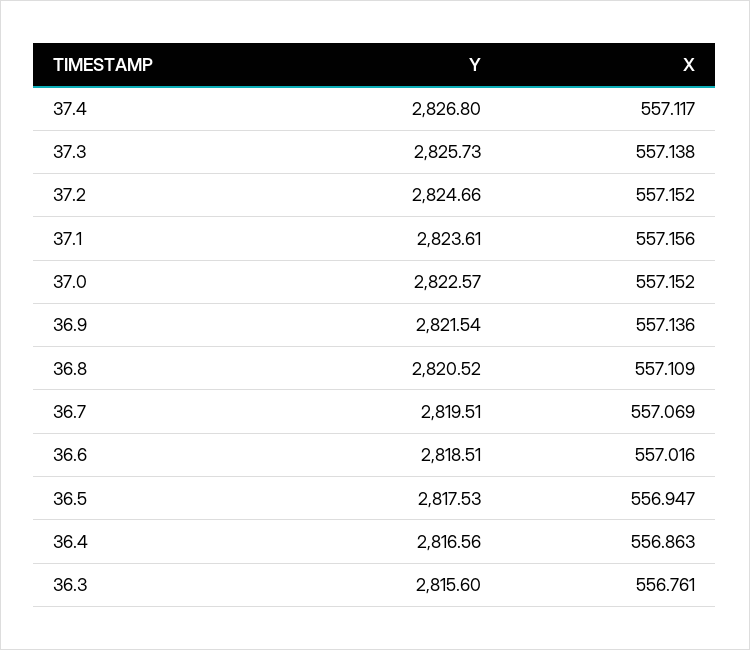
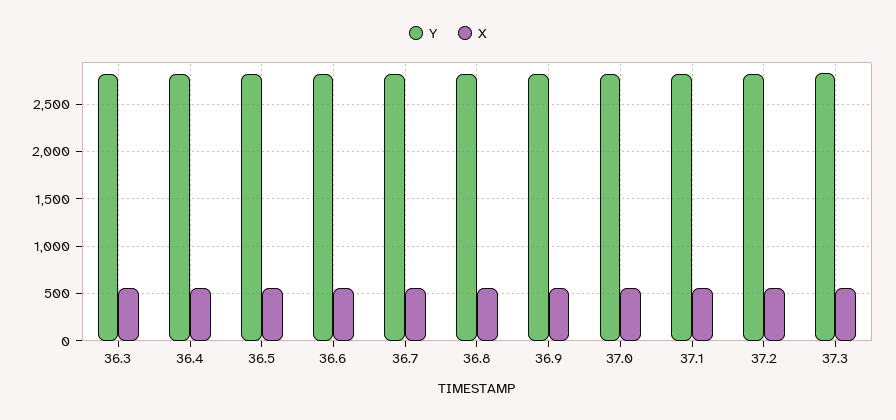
  {
    "Y": {
-     "37.4": 2826.8,
      "37.3": 2825.73,
      "37.2": 2824.66,
      "37.1": 2823.61,
      "37.0": 2822.57,
      "36.9": 2821.54,
      "36.8": 2820.52,
      "36.7": 2819.51,
      "36.6": 2818.51,
      "36.5": 2817.53,
      "36.4": 2816.56,
      "36.3": 2815.6
    },
    "X": {
-     "37.4": 557.117,
      "37.3": 557.138,
      "37.2": 557.152,
      "37.1": 557.156,
      "37.0": 557.152,
      "36.9": 557.136,
      "36.8": 557.109,
      "36.7": 557.069,
      "36.6": 557.016,
      "36.5": 556.947,
      "36.4": 556.863,
      "36.3": 556.761
    }
  }

